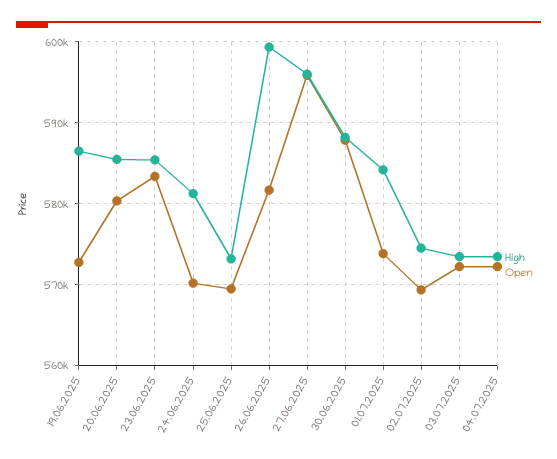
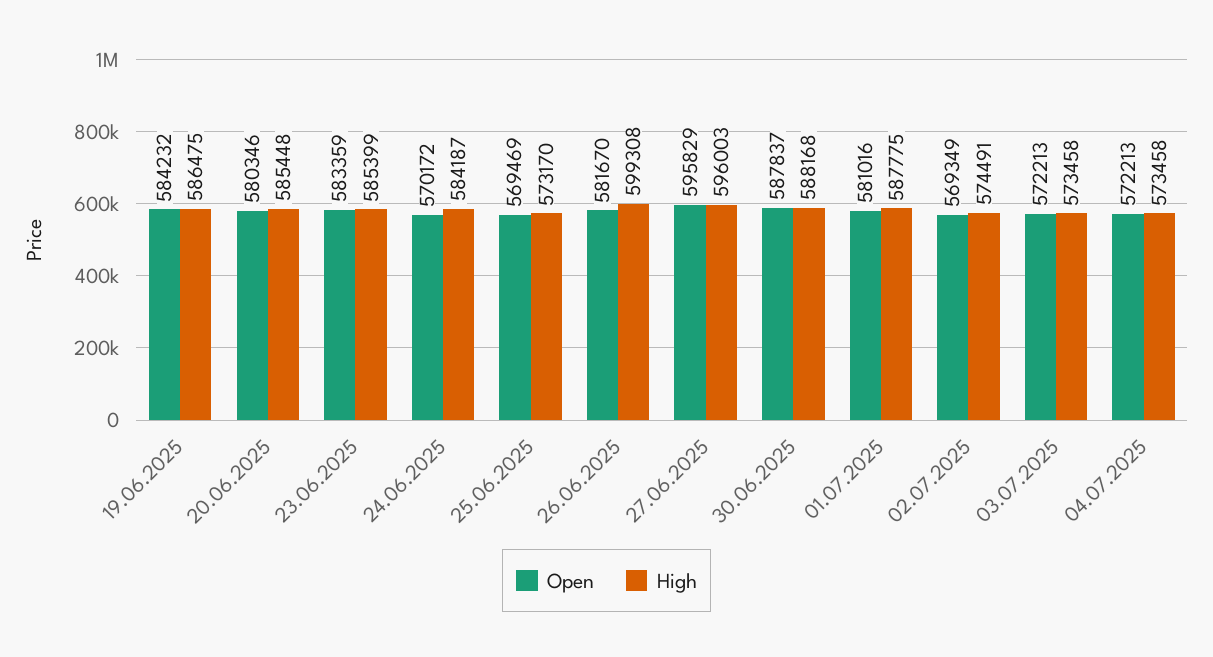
  {
    "High": {
      "19.06.2025": 586475,
      "20.06.2025": 585448,
      "23.06.2025": 585399,
-     "24.06.2025": 581000,
+     "24.06.2025": 584187,
      "25.06.2025": 573170,
      "26.06.2025": 599308,
      "27.06.2025": 596003,
      "30.06.2025": 588168,
-     "01.07.2025": 584000,
+     "01.07.2025": 587775,
      "02.07.2025": 574491,
      "03.07.2025": 573458,
      "04.07.2025": 573458
    },
    "Open": {
-     "19.06.2025": 573000,
+     "19.06.2025": 584232,
      "20.06.2025": 580346,
      "23.06.2025": 583359,
      "24.06.2025": 570172,
      "25.06.2025": 569469,
      "26.06.2025": 581670,
      "27.06.2025": 595829,
      "30.06.2025": 587837,
-     "01.07.2025": 574000,
+     "01.07.2025": 581016,
      "02.07.2025": 569349,
      "03.07.2025": 572213,
      "04.07.2025": 572213
    }
  }

